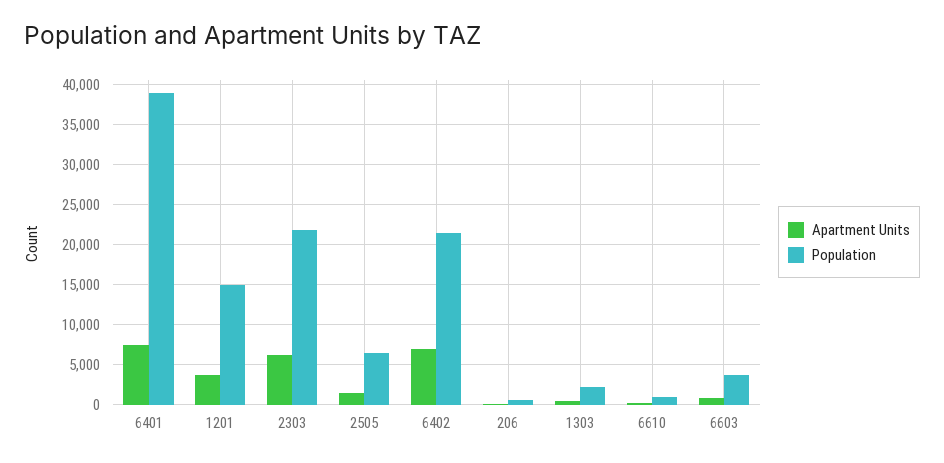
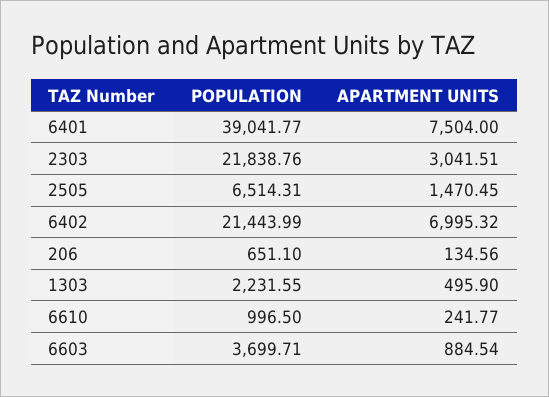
  {
    "Apartment Units": {
      "6401": 7504,
-     "1201": 4000,
-     "2303": 6000,
+     "2303": 3041.51,
      "2505": 1470.45,
      "6402": 6995.32,
      "206": 134.56,
      "1303": 495.9,
      "6610": 241.77,
      "6603": 884.54
    },
    "Population": {
      "6401": 39041.77,
-     "1201": 15000,
      "2303": 21838.76,
      "2505": 6514.31,
      "6402": 21443.99,
      "206": 651.1,
      "1303": 2231.55,
      "6610": 996.5,
      "6603": 3699.71
    }
  }

